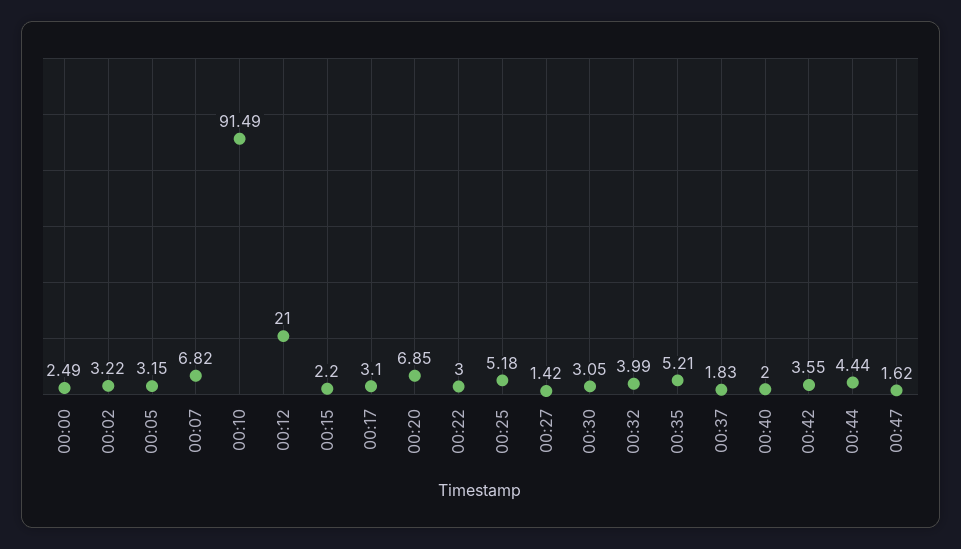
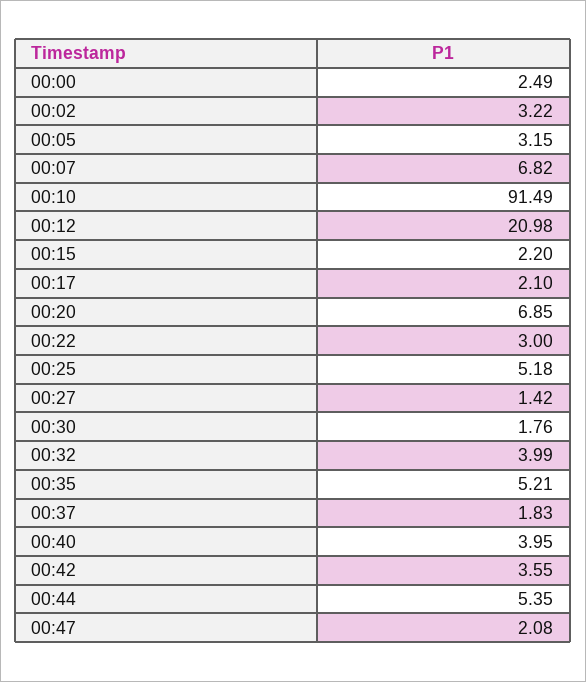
  {
    "00:00": 2.49,
    "00:02": 3.22,
    "00:05": 3.15,
    "00:07": 6.82,
    "00:10": 91.49,
-   "00:12": 21,
+   "00:12": 20.98,
    "00:15": 2.2,
-   "00:17": 3.1,
+   "00:17": 2.1,
    "00:20": 6.85,
    "00:22": 3,
    "00:25": 5.18,
    "00:27": 1.42,
-   "00:30": 3.05,
+   "00:30": 1.76,
    "00:32": 3.99,
    "00:35": 5.21,
    "00:37": 1.83,
-   "00:40": 2,
+   "00:40": 3.95,
    "00:42": 3.55,
-   "00:44": 4.44,
+   "00:44": 5.35,
-   "00:47": 1.62
+   "00:47": 2.08
  }

